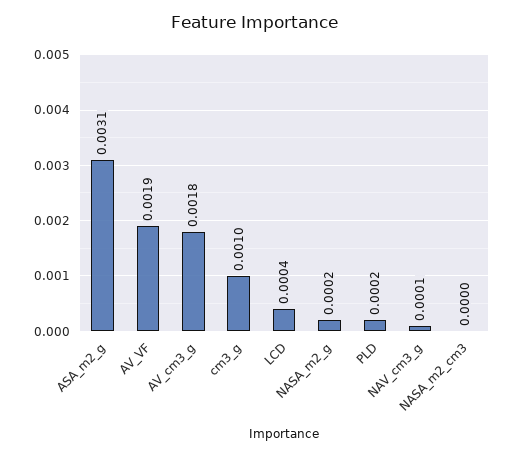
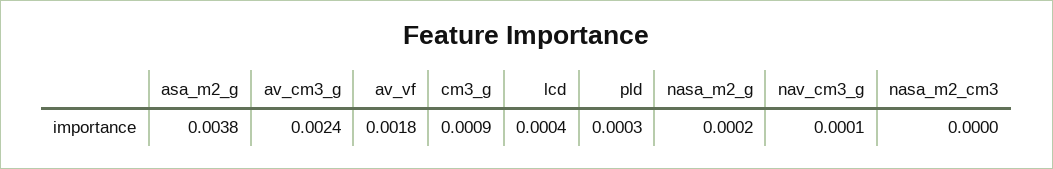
  {
-   "ASA_m2_g": 0.0031,
+   "ASA_m2_g": 0.0038,
-   "AV_VF": 0.0019,
+   "AV_VF": 0.0018,
-   "AV_cm3_g": 0.0018,
+   "AV_cm3_g": 0.0024,
-   "cm3_g": 0.001,
+   "cm3_g": 0.0009,
    "LCD": 0.0004,
    "NASA_m2_g": 0.0002,
-   "PLD": 0.0002,
+   "PLD": 0.0003,
    "NAV_cm3_g": 0.0001,
    "NASA_m2_cm3": 0
  }

